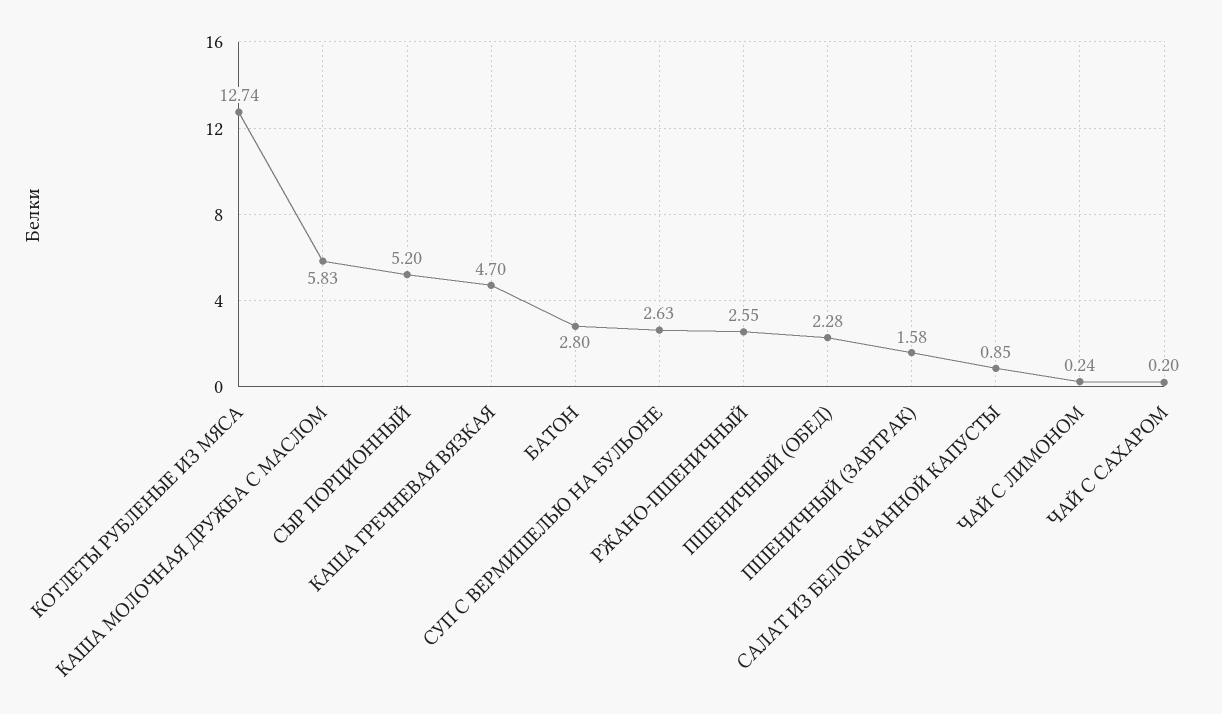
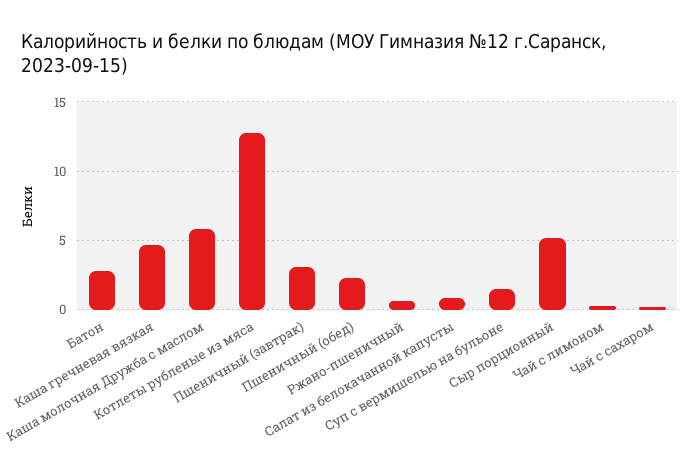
  {
    "КОТЛЕТЫ РУБЛЕНЫЕ ИЗ МЯСА": 12.74,
    "КАША МОЛОЧНАЯ ДРУЖБА С МАСЛОМ": 5.83,
    "СЫР ПОРЦИОННЫЙ": 5.2,
    "КАША ГРЕЧНЕВАЯ ВЯЗКАЯ": 4.7,
    "БАТОН": 2.8,
-   "СУП С ВЕРМИШЕЛЬЮ НА БУЛЬОНЕ": 2.63,
+   "СУП С ВЕРМИШЕЛЬЮ НА БУЛЬОНЕ": 1.5,
-   "РЖАНО-ПШЕНИЧНЫЙ": 2.55,
+   "РЖАНО-ПШЕНИЧНЫЙ": 0.5,
    "ПШЕНИЧНЫЙ (ОБЕД)": 2.28,
-   "ПШЕНИЧНЫЙ (ЗАВТРАК)": 1.58,
+   "ПШЕНИЧНЫЙ (ЗАВТРАК)": 3,
    "САЛАТ ИЗ БЕЛОКАЧАННОЙ КАПУСТЫ": 0.85,
    "ЧАЙ С ЛИМОНОМ": 0.24,
    "ЧАЙ С САХАРОМ": 0.2
  }

